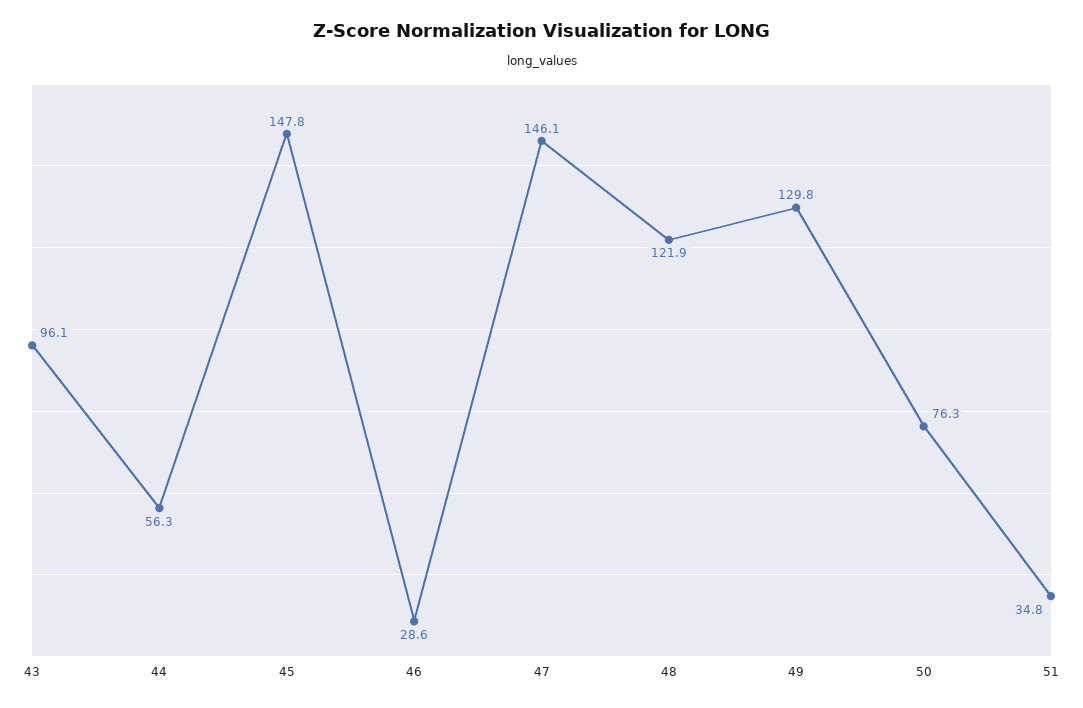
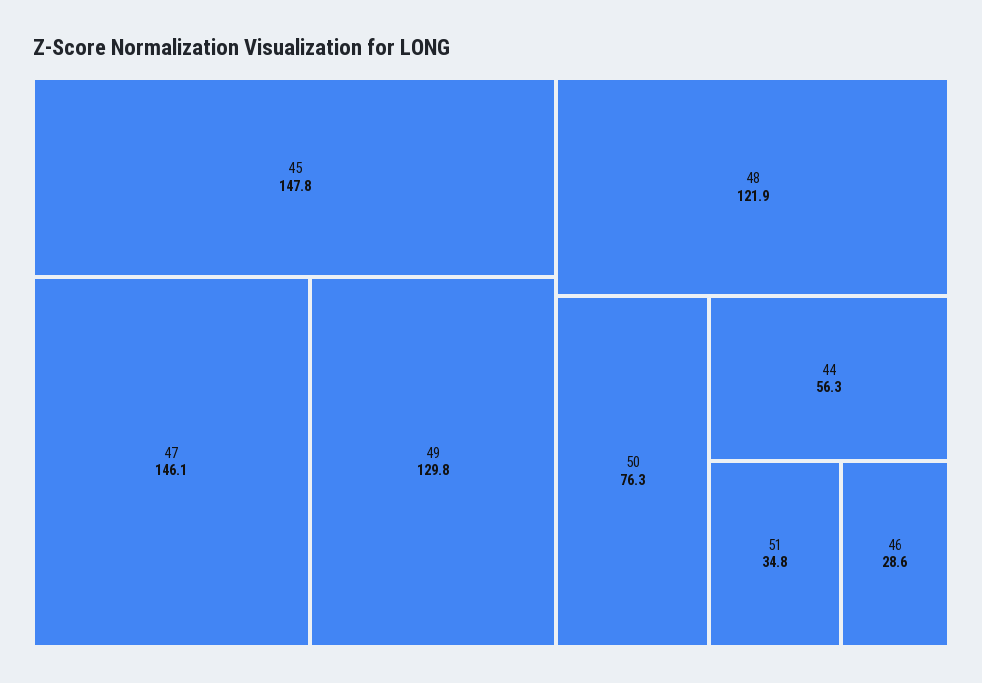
  {
-   "43": 96.1,
    "44": 56.3,
    "45": 147.8,
    "46": 28.6,
    "47": 146.1,
    "48": 121.9,
    "49": 129.8,
    "50": 76.3,
    "51": 34.8
  }

